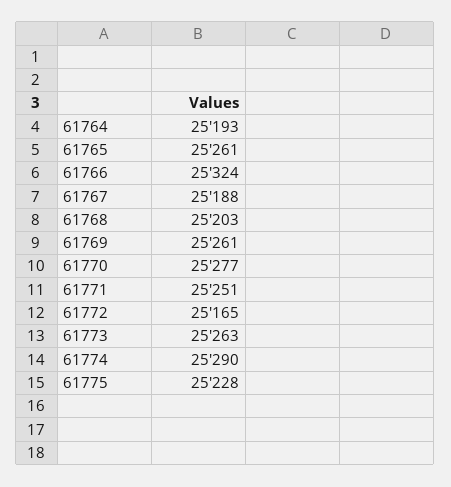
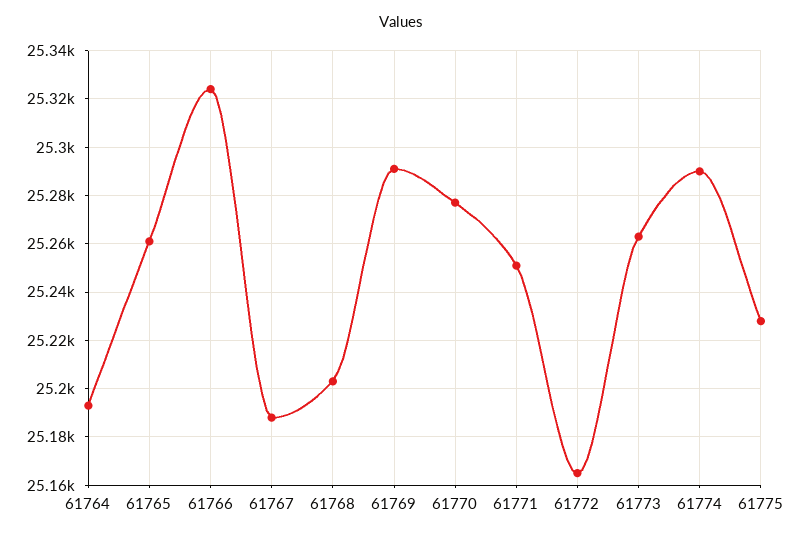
  {
    "61764": 25193,
    "61765": 25261,
    "61766": 25324,
    "61767": 25188,
    "61768": 25203,
-   "61769": 25261,
+   "61769": 25290,
    "61770": 25277,
    "61771": 25251,
    "61772": 25165,
    "61773": 25263,
    "61774": 25290,
    "61775": 25228
  }

